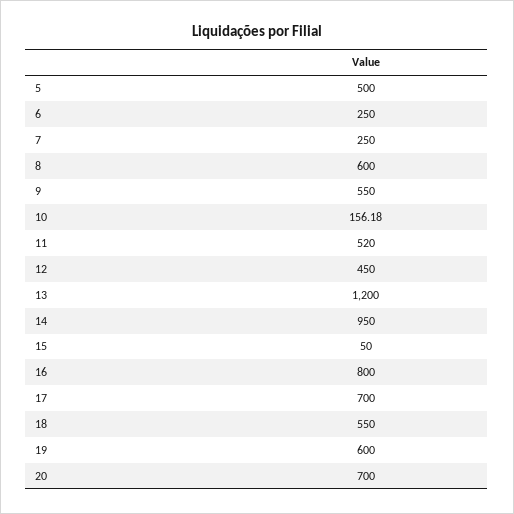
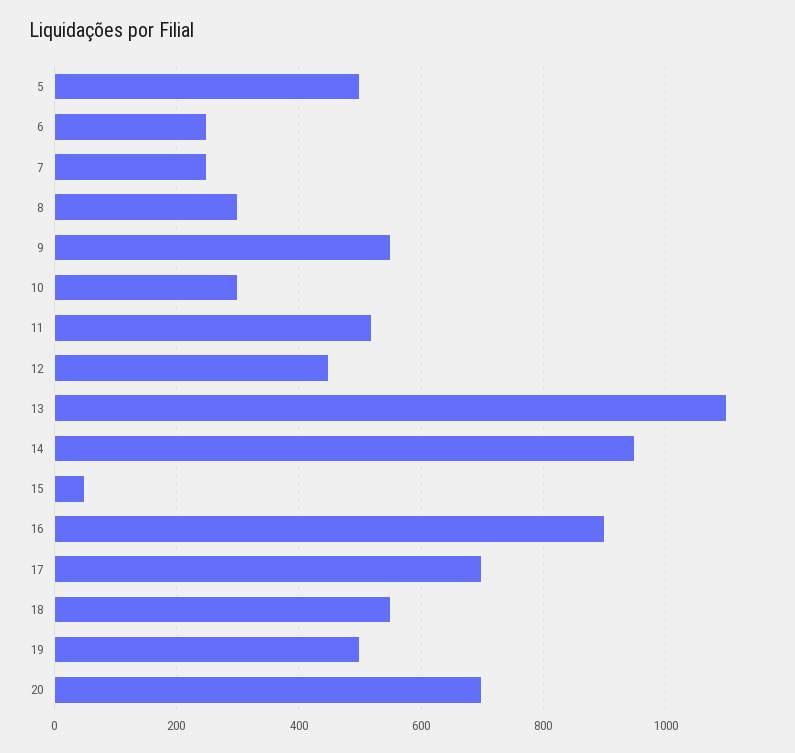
  {
    "5": 500,
    "6": 250,
    "7": 250,
-   "8": 600,
+   "8": 300,
    "9": 550,
-   "10": 156.18,
+   "10": 300,
    "11": 520,
    "12": 450,
-   "13": 1200,
+   "13": 1100,
    "14": 950,
    "15": 50,
-   "16": 800,
+   "16": 900,
    "17": 700,
    "18": 550,
-   "19": 600,
+   "19": 500,
    "20": 700
  }

